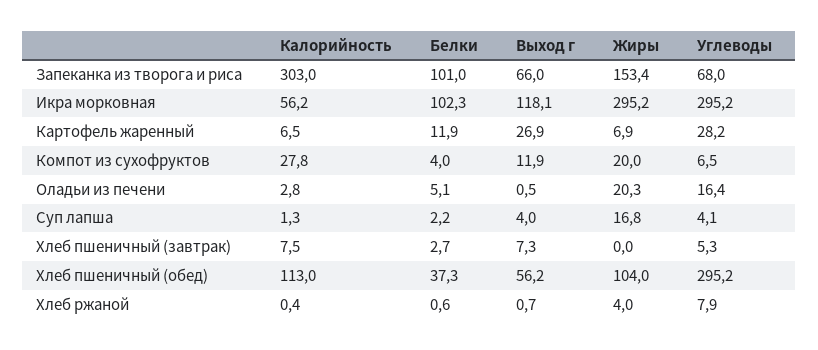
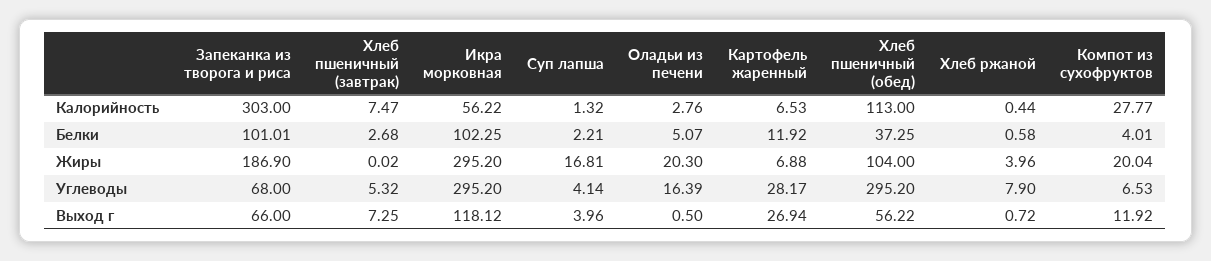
  {
    "Калорийность": {
      "Запеканка из творога и риса": 303,
      "Икра морковная": 56.22,
      "Картофель жаренный": 6.53,
      "Компот из сухофруктов": 27.77,
      "Оладьи из печени": 2.76,
      "Суп лапша": 1.32,
      "Хлеб пшеничный (завтрак)": 7.47,
      "Хлеб пшеничный (обед)": 113,
      "Хлеб ржаной": 0.44
    },
    "Белки": {
      "Запеканка из творога и риса": 101.01,
      "Икра морковная": 102.25,
      "Картофель жаренный": 11.92,
      "Компот из сухофруктов": 4.01,
      "Оладьи из печени": 5.07,
      "Суп лапша": 2.21,
      "Хлеб пшеничный (завтрак)": 2.68,
      "Хлеб пшеничный (обед)": 37.25,
      "Хлеб ржаной": 0.58
    },
    "Выход г": {
      "Запеканка из творога и риса": 66,
      "Икра морковная": 118.12,
      "Картофель жаренный": 26.94,
      "Компот из сухофруктов": 11.92,
      "Оладьи из печени": 0.5,
      "Суп лапша": 3.96,
      "Хлеб пшеничный (завтрак)": 7.25,
      "Хлеб пшеничный (обед)": 56.22,
      "Хлеб ржаной": 0.72
    },
    "Жиры": {
-     "Запеканка из творога и риса": 153.4,
+     "Запеканка из творога и риса": 186.9,
      "Икра морковная": 295.2,
      "Картофель жаренный": 6.88,
      "Компот из сухофруктов": 20.04,
      "Оладьи из печени": 20.3,
      "Суп лапша": 16.81,
      "Хлеб пшеничный (завтрак)": 0.02,
      "Хлеб пшеничный (обед)": 104,
      "Хлеб ржаной": 3.96
    },
    "Углеводы": {
      "Запеканка из творога и риса": 68,
      "Икра морковная": 295.2,
      "Картофель жаренный": 28.17,
      "Компот из сухофруктов": 6.53,
      "Оладьи из печени": 16.39,
      "Суп лапша": 4.14,
      "Хлеб пшеничный (завтрак)": 5.32,
      "Хлеб пшеничный (обед)": 295.2,
      "Хлеб ржаной": 7.9
    }
  }

